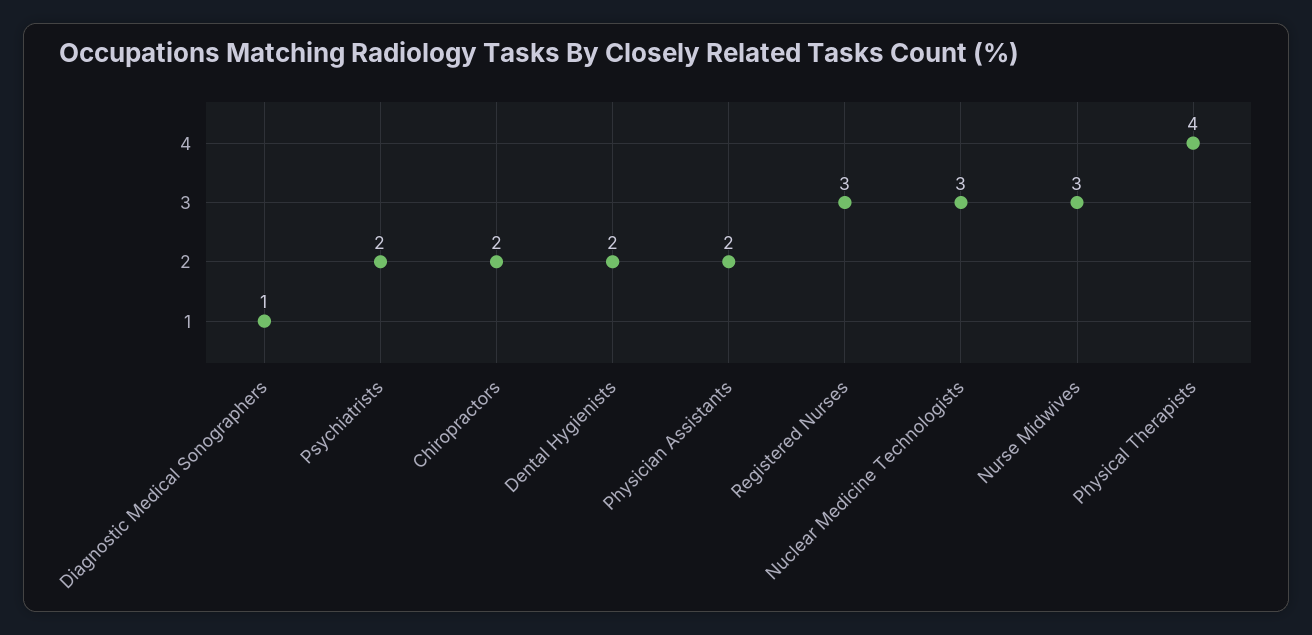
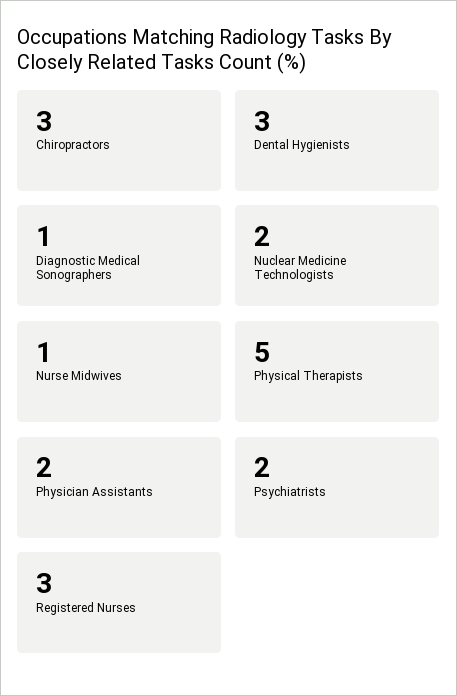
  {
    "Diagnostic Medical Sonographers": 1,
    "Psychiatrists": 2,
-   "Chiropractors": 2,
+   "Chiropractors": 3,
-   "Dental Hygienists": 2,
+   "Dental Hygienists": 3,
    "Physician Assistants": 2,
    "Registered Nurses": 3,
-   "Nuclear Medicine Technologists": 3,
+   "Nuclear Medicine Technologists": 2,
-   "Nurse Midwives": 3,
+   "Nurse Midwives": 1,
-   "Physical Therapists": 4
+   "Physical Therapists": 5
  }

